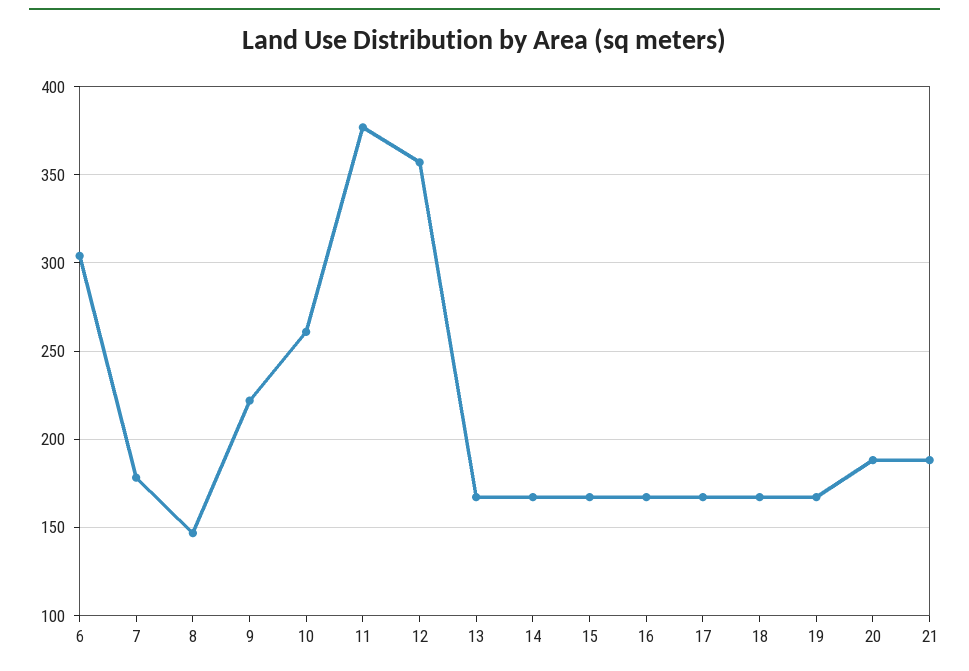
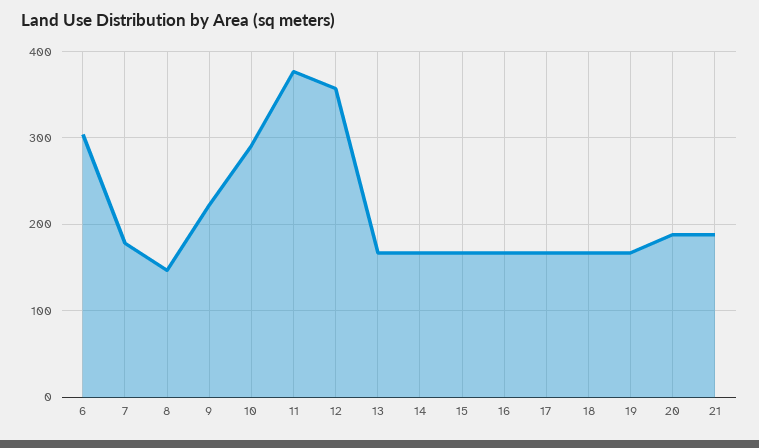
  {
    "6": 305,
    "7": 180,
    "8": 145,
    "9": 220,
-   "10": 260,
+   "10": 290,
    "11": 375,
    "12": 355,
    "13": 165,
    "14": 165,
    "15": 165,
    "16": 165,
    "17": 165,
    "18": 165,
    "19": 165,
    "20": 190,
    "21": 190
  }

